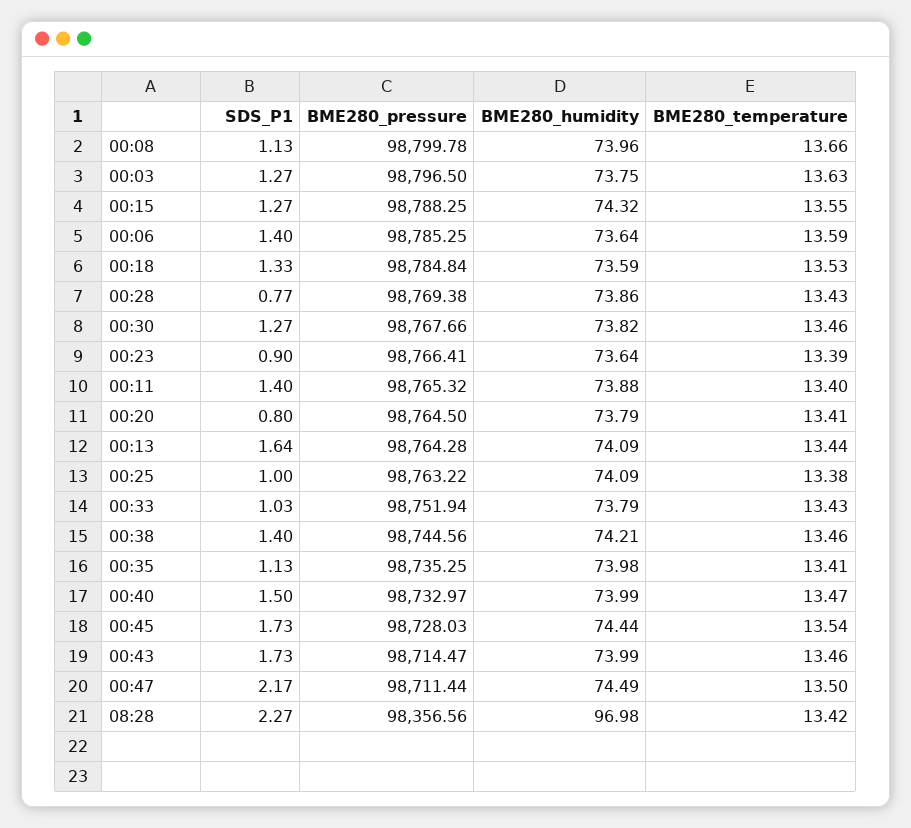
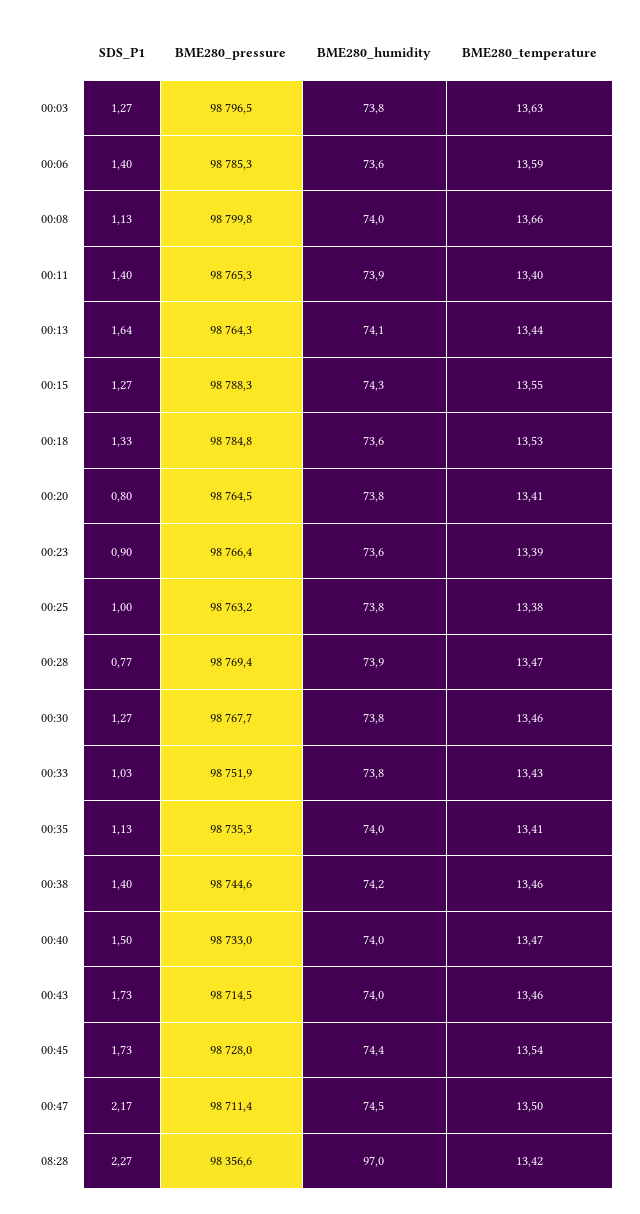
  {
    "SDS_P1": {
      "00:08": 1.13,
      "00:03": 1.27,
      "00:15": 1.27,
      "00:06": 1.4,
      "00:18": 1.33,
      "00:28": 0.77,
      "00:30": 1.27,
      "00:23": 0.9,
      "00:11": 1.4,
      "00:20": 0.8,
      "00:13": 1.64,
      "00:25": 1,
      "00:33": 1.03,
      "00:38": 1.4,
      "00:35": 1.13,
      "00:40": 1.5,
      "00:45": 1.73,
      "00:43": 1.73,
      "00:47": 2.17,
      "08:28": 2.27
    },
    "BME280_pressure": {
      "00:08": 98799.78,
      "00:03": 98796.5,
      "00:15": 98788.25,
      "00:06": 98785.25,
      "00:18": 98784.84,
      "00:28": 98769.38,
      "00:30": 98767.66,
      "00:23": 98766.41,
      "00:11": 98765.32,
      "00:20": 98764.5,
      "00:13": 98764.28,
      "00:25": 98763.22,
      "00:33": 98751.94,
      "00:38": 98744.56,
      "00:35": 98735.25,
      "00:40": 98732.97,
      "00:45": 98728.03,
      "00:43": 98714.47,
      "00:47": 98711.44,
      "08:28": 98356.56
    },
    "BME280_humidity": {
      "00:08": 73.96,
      "00:03": 73.75,
      "00:15": 74.32,
      "00:06": 73.64,
      "00:18": 73.59,
      "00:28": 73.86,
      "00:30": 73.82,
      "00:23": 73.64,
      "00:11": 73.88,
      "00:20": 73.79,
      "00:13": 74.09,
-     "00:25": 74.09,
+     "00:25": 73.8,
      "00:33": 73.79,
      "00:38": 74.21,
      "00:35": 73.98,
      "00:40": 73.99,
      "00:45": 74.44,
      "00:43": 73.99,
      "00:47": 74.49,
      "08:28": 96.98
    },
    "BME280_temperature": {
      "00:08": 13.66,
      "00:03": 13.63,
      "00:15": 13.55,
      "00:06": 13.59,
      "00:18": 13.53,
-     "00:28": 13.43,
+     "00:28": 13.47,
      "00:30": 13.46,
      "00:23": 13.39,
      "00:11": 13.4,
      "00:20": 13.41,
      "00:13": 13.44,
      "00:25": 13.38,
      "00:33": 13.43,
      "00:38": 13.46,
      "00:35": 13.41,
      "00:40": 13.47,
      "00:45": 13.54,
      "00:43": 13.46,
      "00:47": 13.5,
      "08:28": 13.42
    }
  }

